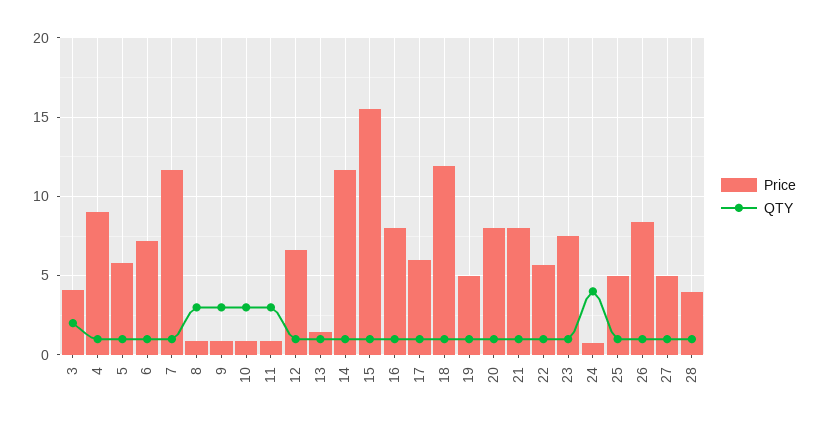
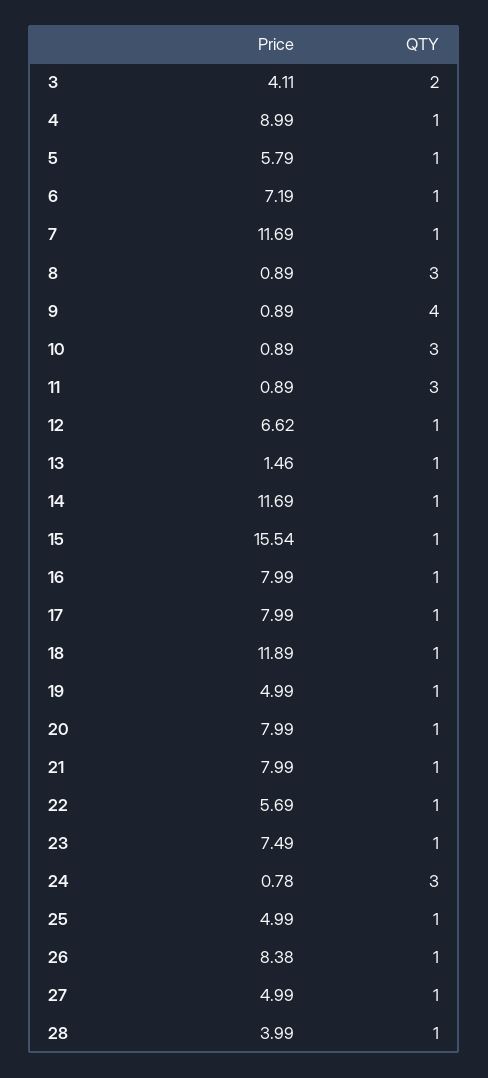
  {
    "Price": {
      "3": 4.11,
      "4": 8.99,
      "5": 5.79,
      "6": 7.19,
      "7": 11.69,
      "8": 0.89,
      "9": 0.89,
      "10": 0.89,
      "11": 0.89,
      "12": 6.62,
      "13": 1.46,
      "14": 11.69,
      "15": 15.54,
      "16": 7.99,
-     "17": 6,
+     "17": 7.99,
      "18": 11.89,
      "19": 4.99,
      "20": 7.99,
      "21": 7.99,
      "22": 5.69,
      "23": 7.49,
      "24": 0.78,
      "25": 4.99,
      "26": 8.38,
      "27": 4.99,
      "28": 3.99
    },
    "QTY": {
      "3": 2,
      "4": 1,
      "5": 1,
      "6": 1,
      "7": 1,
      "8": 3,
-     "9": 3,
+     "9": 4,
      "10": 3,
      "11": 3,
      "12": 1,
      "13": 1,
      "14": 1,
      "15": 1,
      "16": 1,
      "17": 1,
      "18": 1,
      "19": 1,
      "20": 1,
      "21": 1,
      "22": 1,
      "23": 1,
-     "24": 4,
+     "24": 3,
      "25": 1,
      "26": 1,
      "27": 1,
      "28": 1
    }
  }

